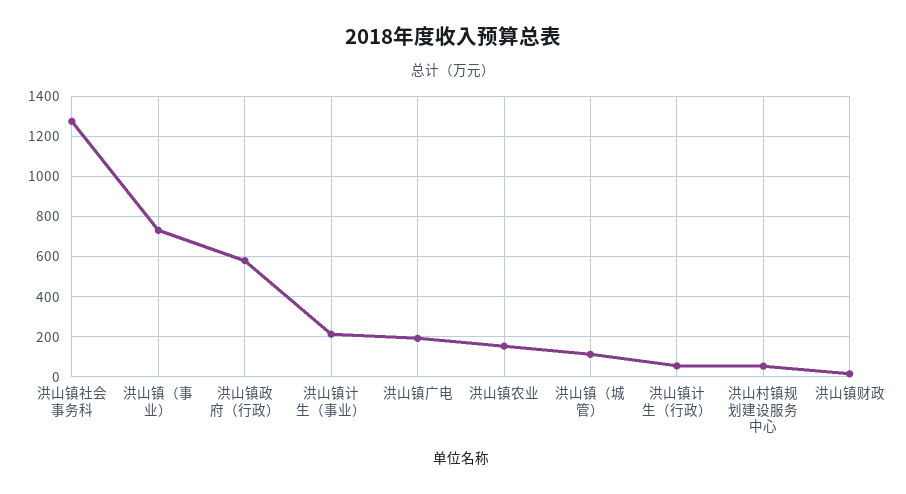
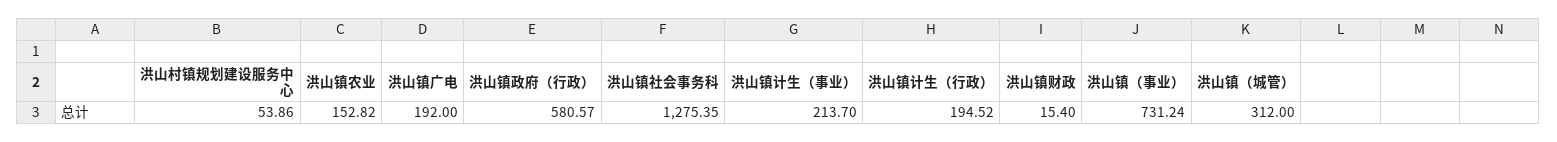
  {
    "洪山镇社会事务科": 1275.35,
    "洪山镇（事业）": 731.24,
    "洪山镇政府（行政）": 580.57,
    "洪山镇计生（事业）": 213.7,
    "洪山镇广电": 192,
    "洪山镇农业": 152.82,
-   "洪山镇（城管）": 100,
+   "洪山镇（城管）": 312,
-   "洪山镇计生（行政）": 50,
+   "洪山镇计生（行政）": 194.52,
    "洪山村镇规划建设服务中心": 53.86,
    "洪山镇财政": 15.4
  }

